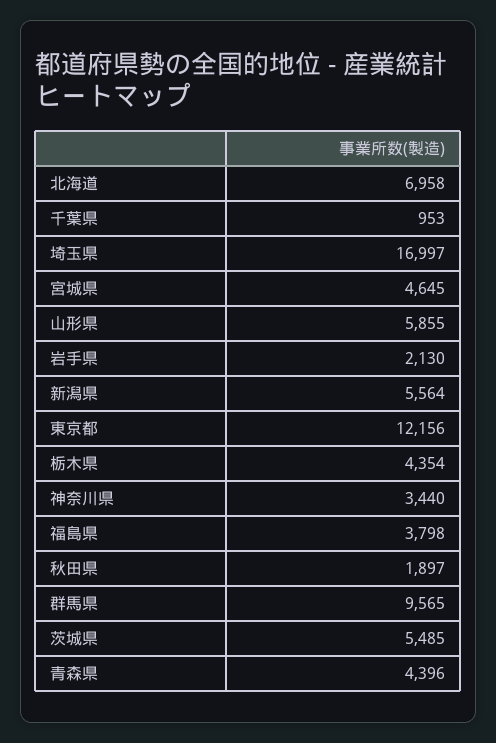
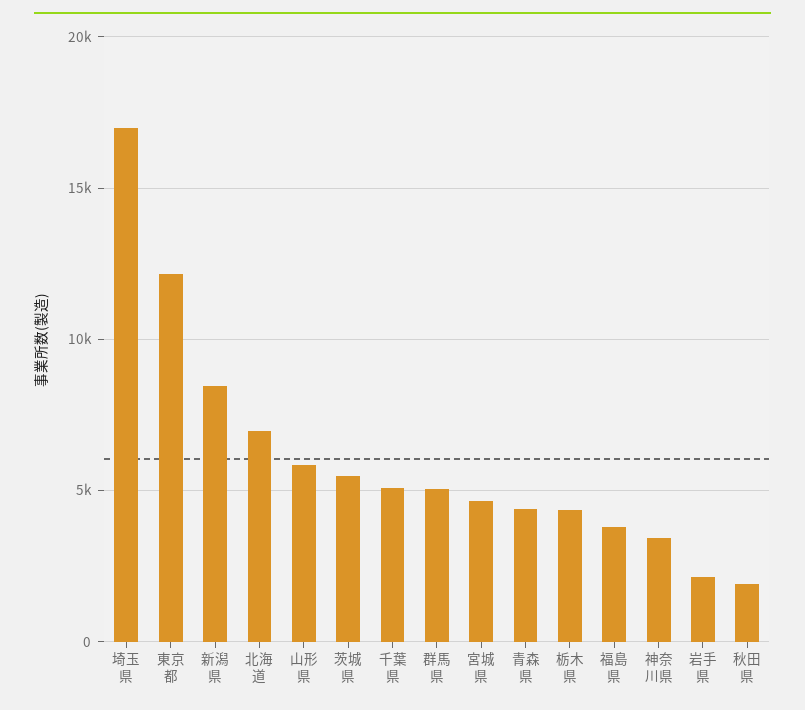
  {
    "北海道": 6958,
-   "千葉県": 953,
+   "千葉県": 5000,
    "埼玉県": 16997,
    "宮城県": 4645,
    "山形県": 5855,
    "岩手県": 2130,
-   "新潟県": 5564,
+   "新潟県": 8500,
    "東京都": 12156,
    "栃木県": 4354,
    "神奈川県": 3440,
    "福島県": 3798,
    "秋田県": 1897,
-   "群馬県": 9565,
+   "群馬県": 5000,
    "茨城県": 5485,
    "青森県": 4396
  }

